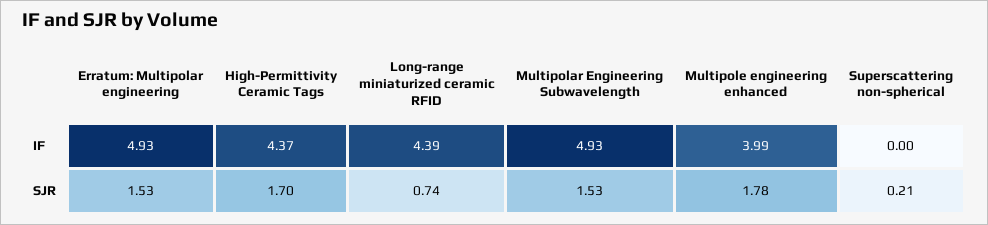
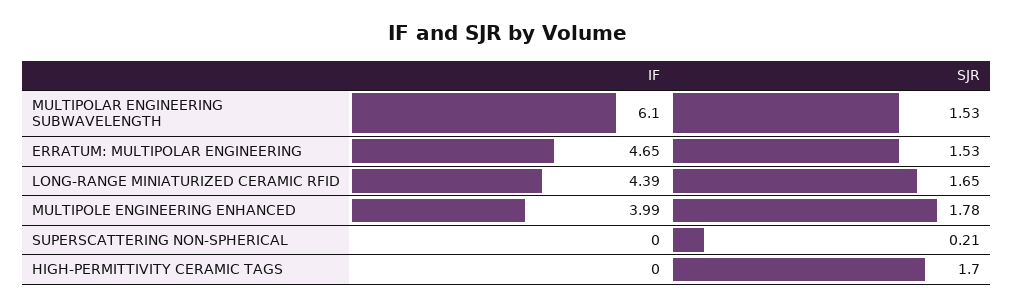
  {
    "Erratum: Multipolar engineering": {
-     "IF": 4.93,
+     "IF": 4.65,
      "SJR": 1.53
    },
    "High-Permittivity Ceramic Tags": {
-     "IF": 4.37,
+     "IF": 0,
      "SJR": 1.7
    },
    "Long-range miniaturized ceramic RFID": {
      "IF": 4.39,
-     "SJR": 0.74
+     "SJR": 1.65
    },
    "Multipolar Engineering Subwavelength": {
-     "IF": 4.93,
+     "IF": 6.1,
      "SJR": 1.53
    },
    "Multipole engineering enhanced": {
      "IF": 3.99,
      "SJR": 1.78
    },
    "Superscattering non-spherical": {
      "IF": 0,
      "SJR": 0.21
    }
  }

